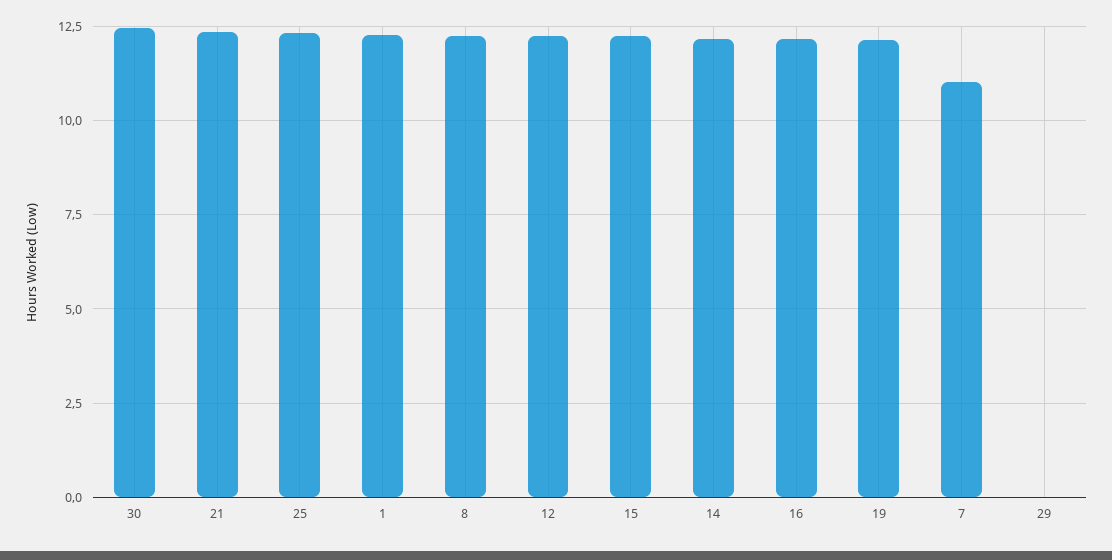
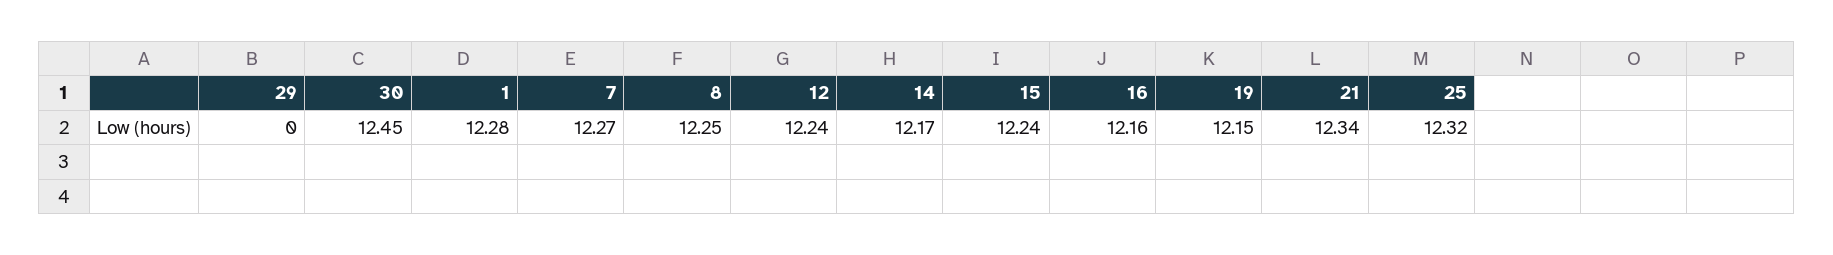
  {
    "30": 12.45,
    "21": 12.34,
    "25": 12.32,
    "1": 12.28,
    "8": 12.25,
    "12": 12.24,
    "15": 12.24,
    "14": 12.17,
    "16": 12.16,
    "19": 12.15,
-   "7": 11,
+   "7": 12.27,
    "29": 0
  }

